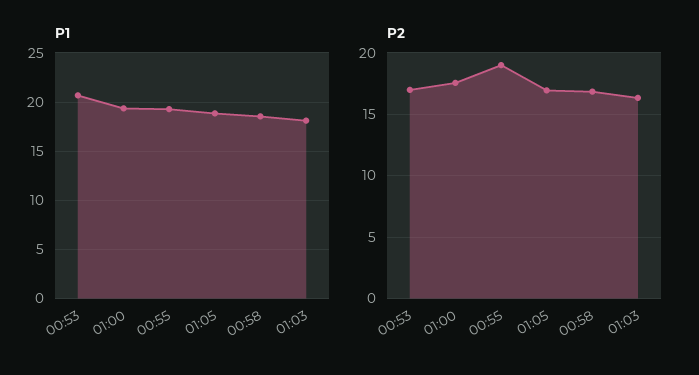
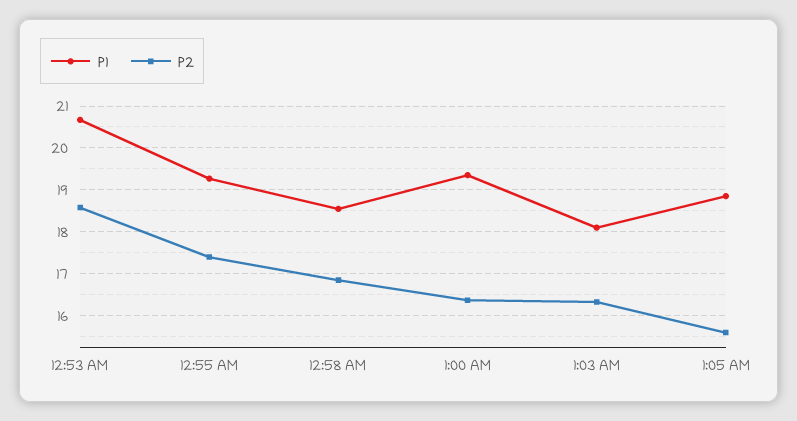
  {
    "P1": {
      "00:53": 20.6,
      "01:00": 19.4,
      "00:55": 19.2,
      "01:05": 18.8,
      "00:58": 18.6,
      "01:03": 18.2
    },
    "P2": {
-     "00:53": 17,
+     "00:53": 18.6,
-     "01:00": 17.5,
+     "01:00": 16.4,
-     "00:55": 19,
+     "00:55": 17.4,
-     "01:05": 17,
+     "01:05": 15.6,
      "00:58": 16.8,
      "01:03": 16.4
    }
  }

